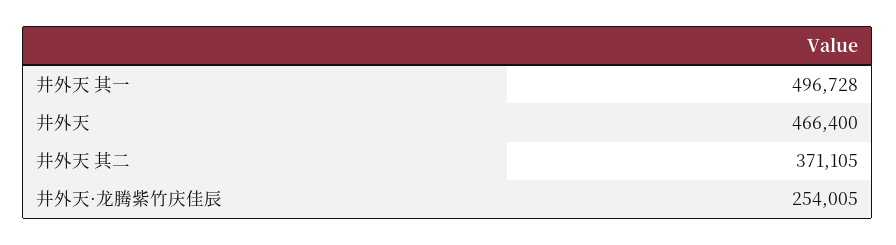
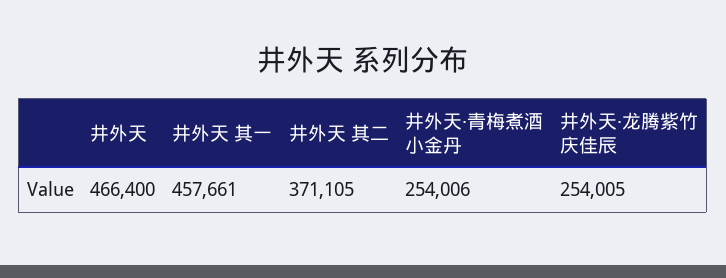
  {
-   "井外天 其一": 496728,
+   "井外天 其一": 457661,
    "井外天": 466400,
    "井外天 其二": 371105,
-   "井外天·龙腾紫竹庆佳辰": 254005
+   "井外天·龙腾紫竹庆佳辰": 254005,
+   "井外天·青梅煮酒小金丹": 254006
  }

